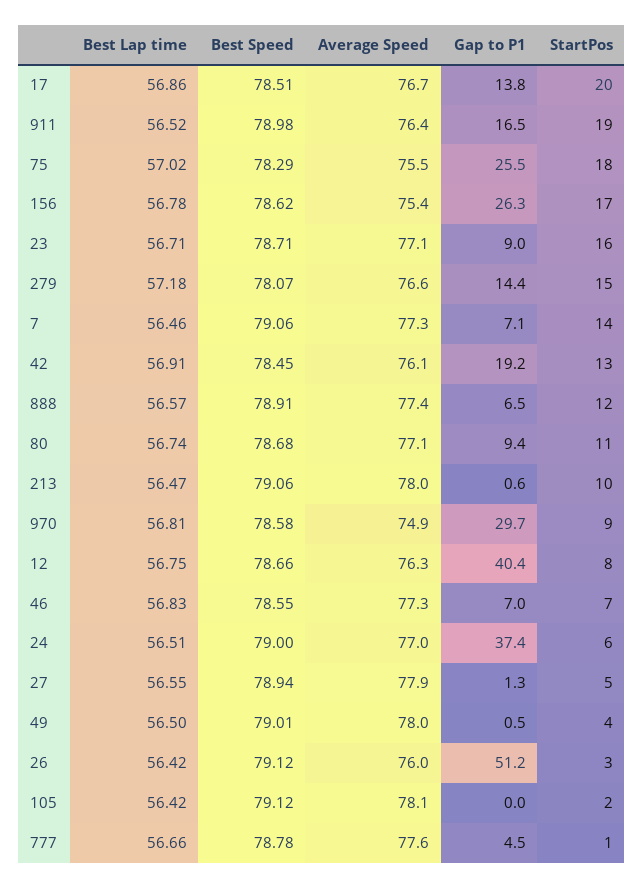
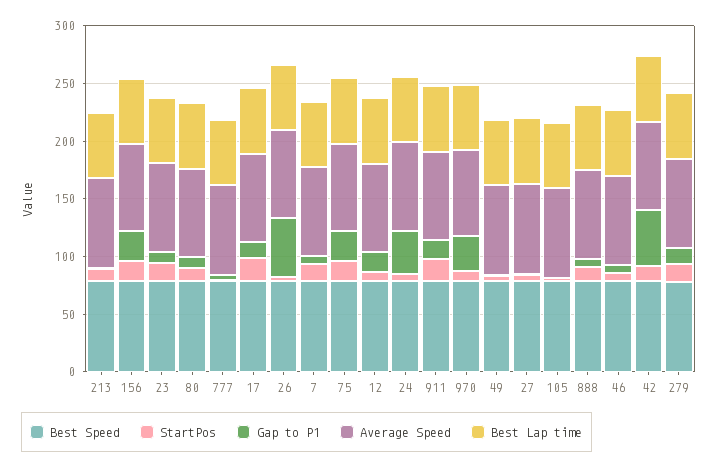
  {
    "Best Lap time": {
      "17": 56.86,
      "911": 56.52,
      "75": 57.02,
      "156": 56.78,
      "23": 56.71,
      "279": 57.18,
      "7": 56.46,
      "42": 56.91,
      "888": 56.57,
      "80": 56.74,
      "213": 56.47,
      "970": 56.81,
      "12": 56.75,
      "46": 56.83,
      "24": 56.51,
      "27": 56.55,
      "49": 56.5,
      "26": 56.42,
      "105": 56.42,
      "777": 56.66
    },
    "Best Speed": {
      "17": 78.51,
      "911": 78.98,
      "75": 78.29,
      "156": 78.62,
      "23": 78.71,
      "279": 78.07,
      "7": 79.06,
      "42": 78.45,
      "888": 78.91,
      "80": 78.68,
      "213": 79.06,
      "970": 78.58,
      "12": 78.66,
      "46": 78.55,
      "24": 79,
      "27": 78.94,
      "49": 79.01,
      "26": 79.12,
      "105": 79.12,
      "777": 78.78
    },
    "Average Speed": {
      "17": 76.7,
      "911": 76.4,
      "75": 75.5,
      "156": 75.4,
      "23": 77.1,
      "279": 76.6,
      "7": 77.3,
      "42": 76.1,
      "888": 77.4,
      "80": 77.1,
      "213": 78,
      "970": 74.9,
      "12": 76.3,
      "46": 77.3,
      "24": 77,
      "27": 77.9,
      "49": 78,
      "26": 76,
      "105": 78.1,
      "777": 77.6
    },
    "Gap to P1": {
      "17": 13.8,
      "911": 16.5,
      "75": 25.5,
      "156": 26.3,
      "23": 9,
      "279": 14.4,
      "7": 7.1,
-     "42": 19.2,
+     "42": 50,
      "888": 6.5,
      "80": 9.4,
      "213": 0.6,
      "970": 29.7,
-     "12": 40.4,
+     "12": 20,
      "46": 7,
      "24": 37.4,
      "27": 1.3,
      "49": 0.5,
      "26": 51.2,
      "105": 0,
      "777": 4.5
    },
    "StartPos": {
      "17": 20,
      "911": 19,
      "75": 18,
      "156": 17,
      "23": 16,
      "279": 15,
      "7": 14,
      "42": 13,
      "888": 12,
      "80": 11,
      "213": 10,
      "970": 9,
      "12": 8,
      "46": 7,
      "24": 6,
      "27": 5,
      "49": 4,
      "26": 3,
      "105": 2,
      "777": 1
    }
  }

